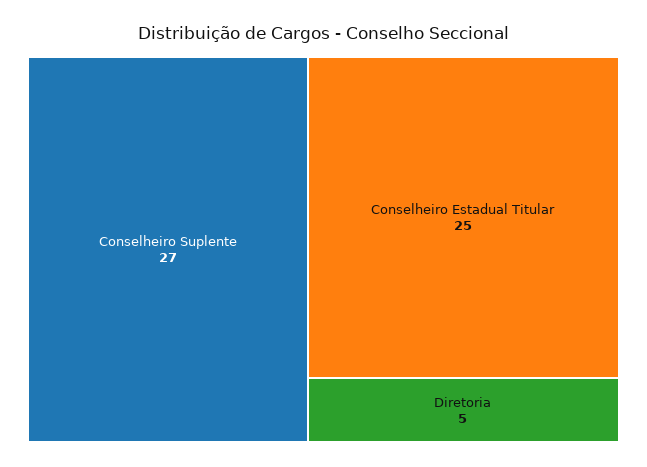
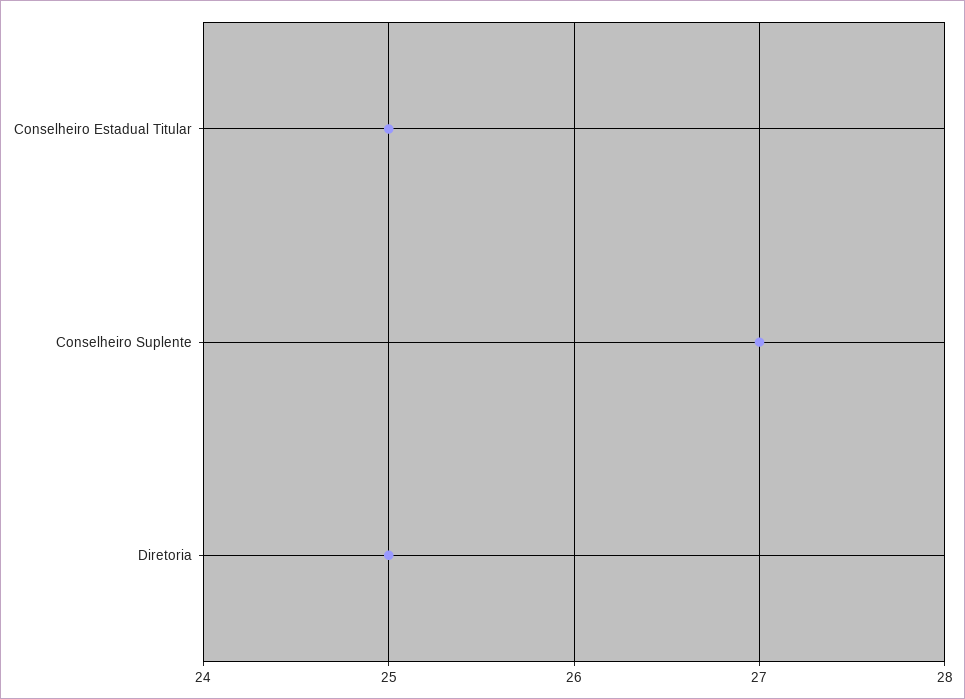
  {
    "Conselheiro Suplente": 27,
    "Conselheiro Estadual Titular": 25,
-   "Diretoria": 5
+   "Diretoria": 25
  }

